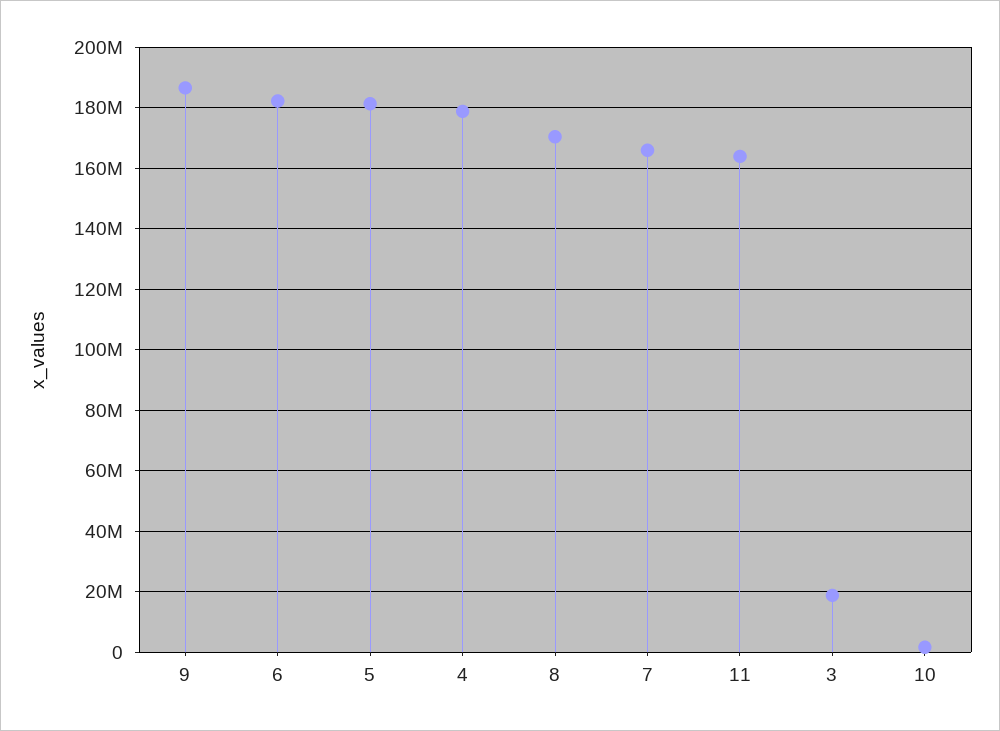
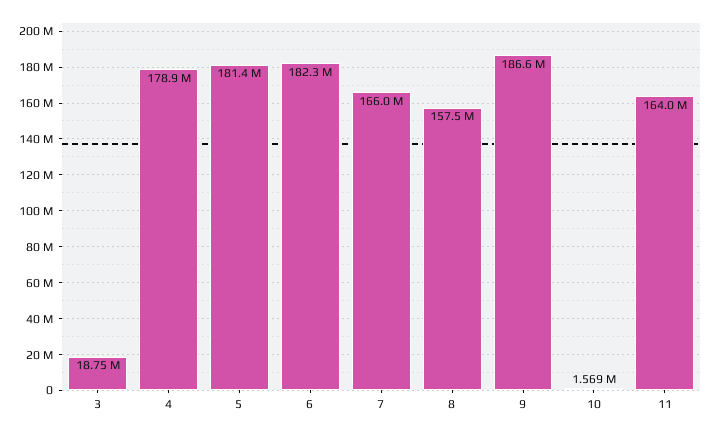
  {
    "9": 186600000,
    "6": 182300000,
    "5": 181400000,
    "4": 178900000,
-   "8": 170000000,
+   "8": 157500000,
    "7": 166000000,
    "11": 164000000,
    "3": 18750000,
    "10": 1569000
  }

